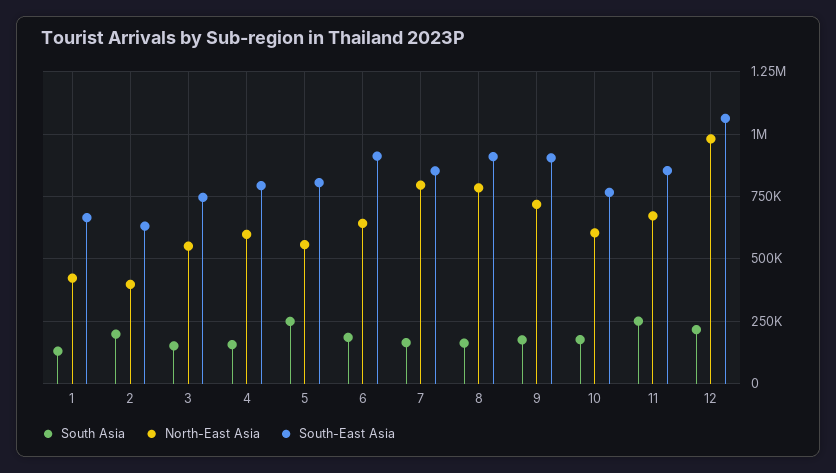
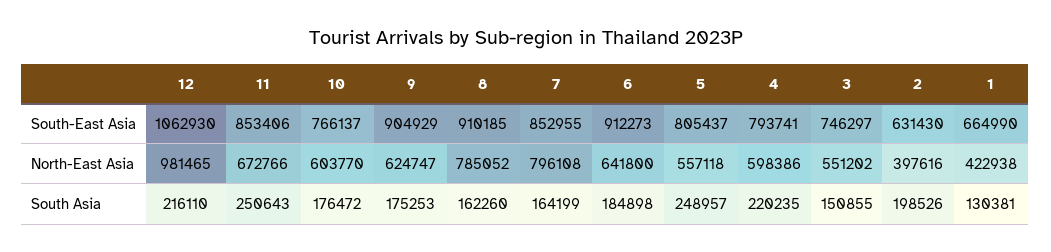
  {
    "South Asia": {
      "1": 130381,
      "2": 198526,
      "3": 150855,
-     "4": 150000,
+     "4": 220235,
      "5": 248957,
      "6": 184898,
      "7": 164199,
      "8": 162260,
      "9": 175253,
      "10": 176472,
      "11": 250643,
      "12": 216110
    },
    "North-East Asia": {
      "1": 422938,
      "2": 397616,
      "3": 551202,
      "4": 598386,
      "5": 557118,
      "6": 641800,
      "7": 796108,
      "8": 785052,
-     "9": 725000,
+     "9": 624747,
      "10": 603770,
      "11": 672766,
      "12": 981465
    },
    "South-East Asia": {
      "1": 664990,
      "2": 631430,
      "3": 746297,
      "4": 793741,
      "5": 805437,
      "6": 912273,
      "7": 852955,
      "8": 910185,
      "9": 904929,
      "10": 766137,
      "11": 853406,
      "12": 1062930
    }
  }

